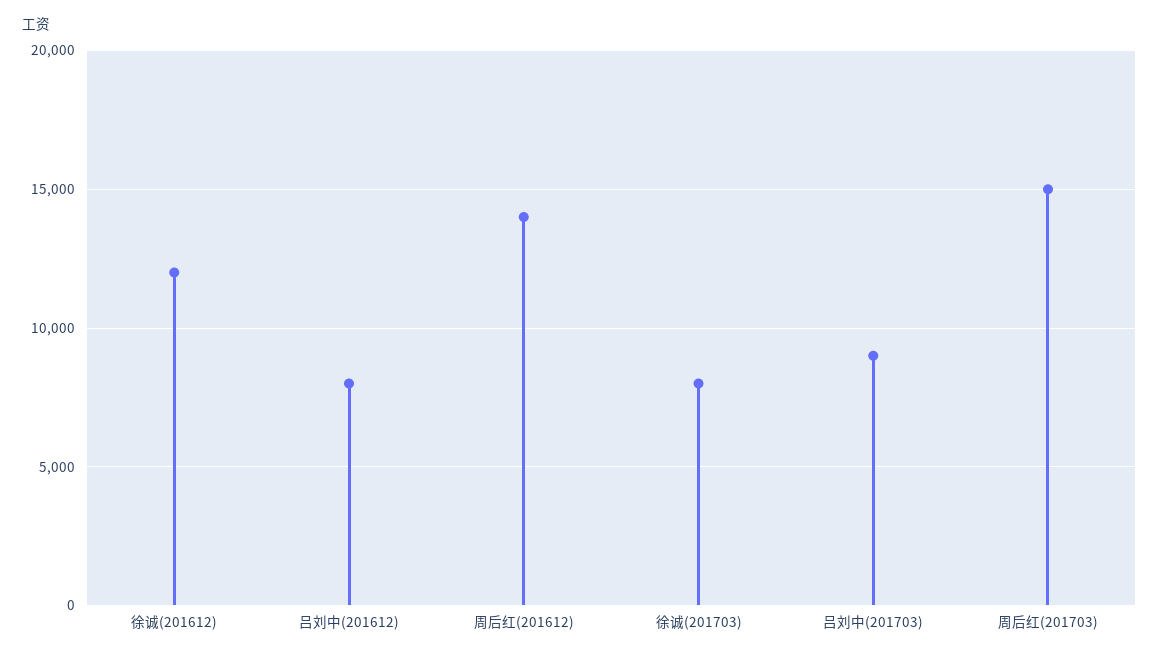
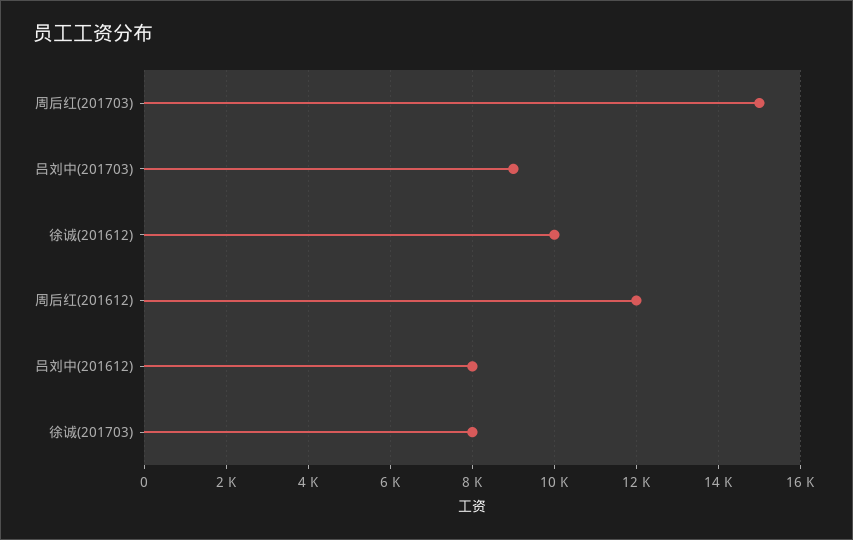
  {
-   "徐诚(201612)": 12000,
+   "徐诚(201612)": 10000,
    "吕刘中(201612)": 8000,
-   "周后红(201612)": 14000,
+   "周后红(201612)": 12000,
    "徐诚(201703)": 8000,
    "吕刘中(201703)": 9000,
    "周后红(201703)": 15000
  }

